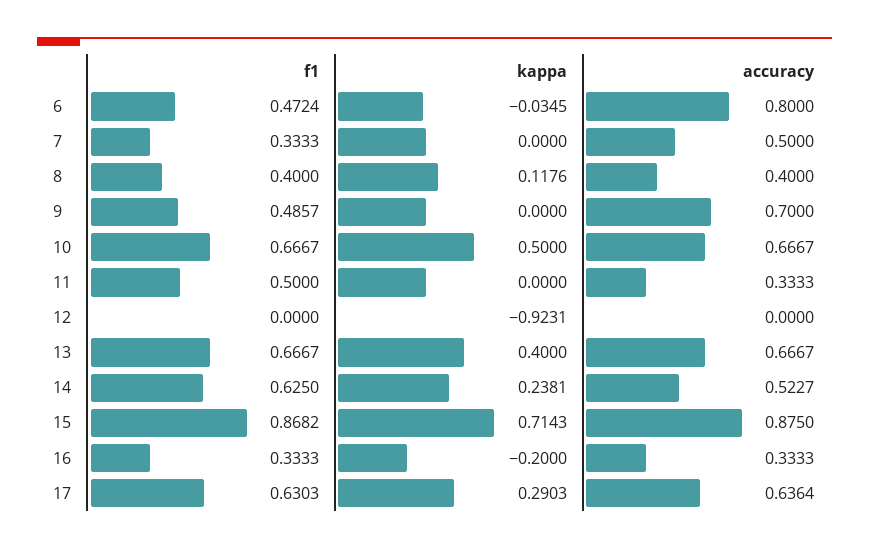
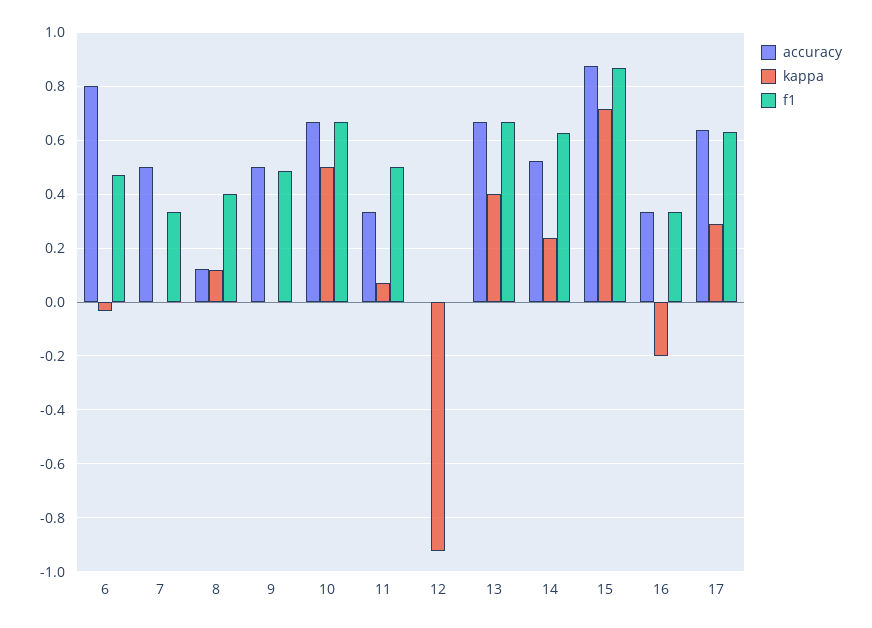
  {
    "f1": {
      "6": 0.4724,
      "7": 0.3333,
      "8": 0.4,
      "9": 0.4857,
      "10": 0.6667,
      "11": 0.5,
      "12": 0,
      "13": 0.6667,
      "14": 0.625,
      "15": 0.8682,
      "16": 0.3333,
      "17": 0.6303
    },
    "kappa": {
      "6": -0.0345,
      "7": 0,
      "8": 0.1176,
      "9": 0,
      "10": 0.5,
-     "11": 0,
+     "11": 0.075,
      "12": -0.9231,
      "13": 0.4,
      "14": 0.2381,
      "15": 0.7143,
      "16": -0.2,
      "17": 0.2903
    },
    "accuracy": {
      "6": 0.8,
      "7": 0.5,
-     "8": 0.4,
+     "8": 0.125,
-     "9": 0.7,
+     "9": 0.5,
      "10": 0.6667,
      "11": 0.3333,
      "12": 0,
      "13": 0.6667,
      "14": 0.5227,
      "15": 0.875,
      "16": 0.3333,
      "17": 0.6364
    }
  }

